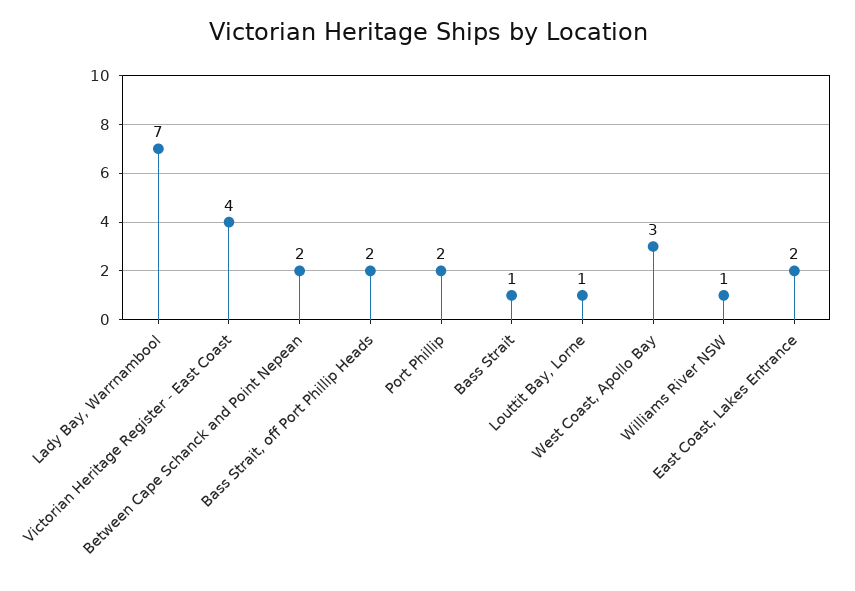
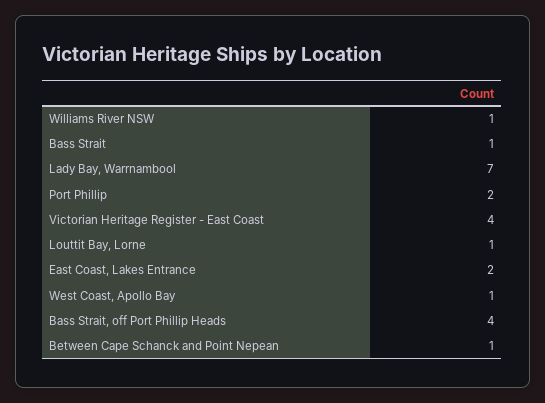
  {
    "Lady Bay, Warrnambool": 7,
    "Victorian Heritage Register - East Coast": 4,
-   "Between Cape Schanck and Point Nepean": 2,
+   "Between Cape Schanck and Point Nepean": 1,
-   "Bass Strait, off Port Phillip Heads": 2,
+   "Bass Strait, off Port Phillip Heads": 4,
    "Port Phillip": 2,
    "Bass Strait": 1,
    "Louttit Bay, Lorne": 1,
-   "West Coast, Apollo Bay": 3,
+   "West Coast, Apollo Bay": 1,
    "Williams River NSW": 1,
    "East Coast, Lakes Entrance": 2
  }

